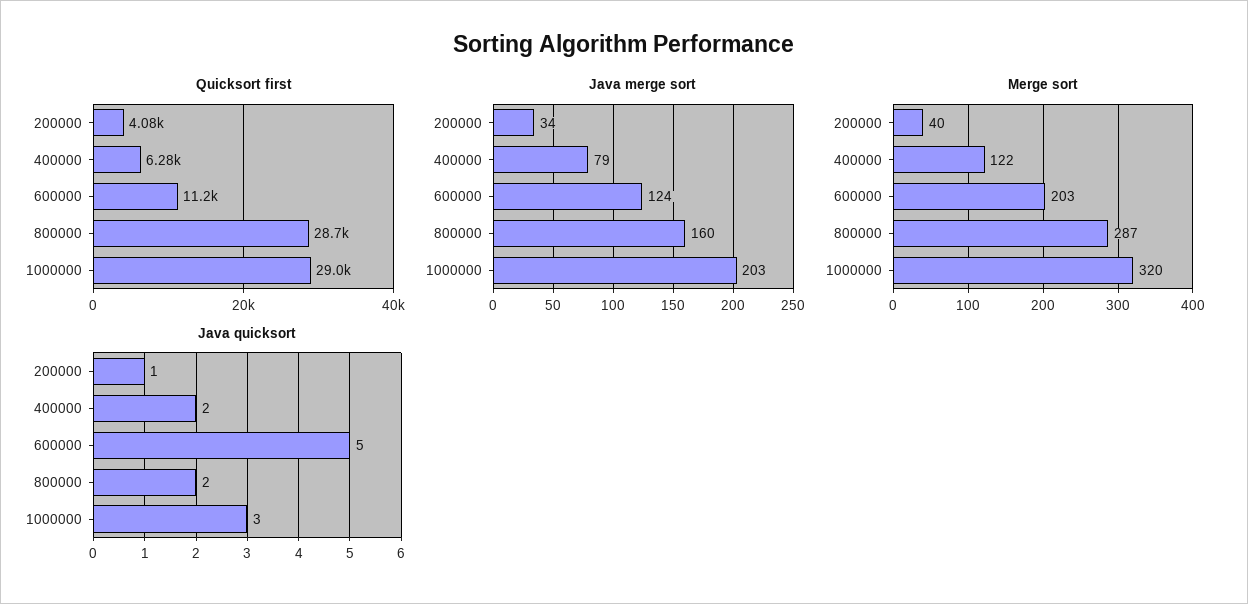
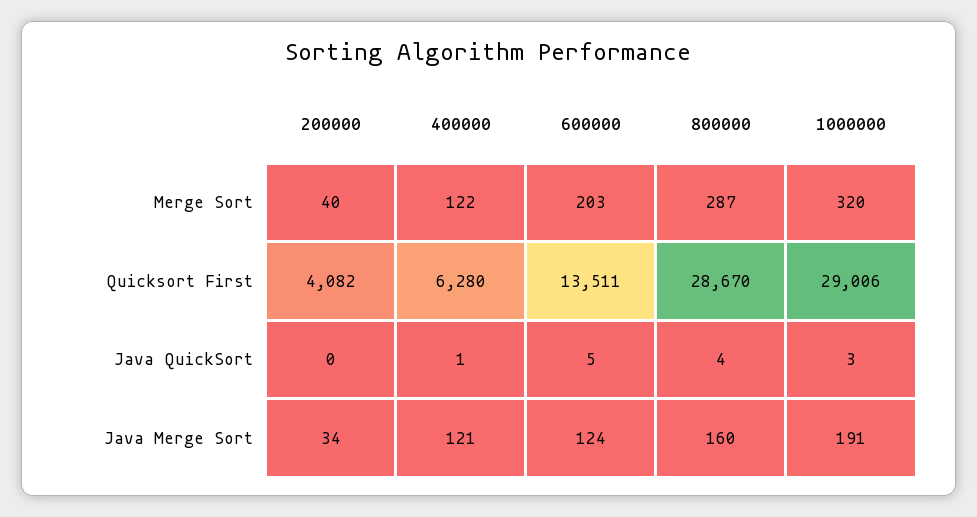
  {
    "Quicksort first": {
      "200000": 4082,
      "400000": 6280,
-     "600000": 11200,
+     "600000": 13511,
      "800000": 28670,
      "1000000": 29006
    },
    "Java merge sort": {
      "200000": 34,
-     "400000": 79,
+     "400000": 121,
      "600000": 124,
      "800000": 160,
-     "1000000": 203
+     "1000000": 191
    },
    "Merge sort": {
      "200000": 40,
      "400000": 122,
      "600000": 203,
      "800000": 287,
      "1000000": 320
    },
    "Java quicksort": {
-     "200000": 1,
+     "200000": 0,
-     "400000": 2,
+     "400000": 1,
      "600000": 5,
-     "800000": 2,
+     "800000": 4,
      "1000000": 3
    }
  }

